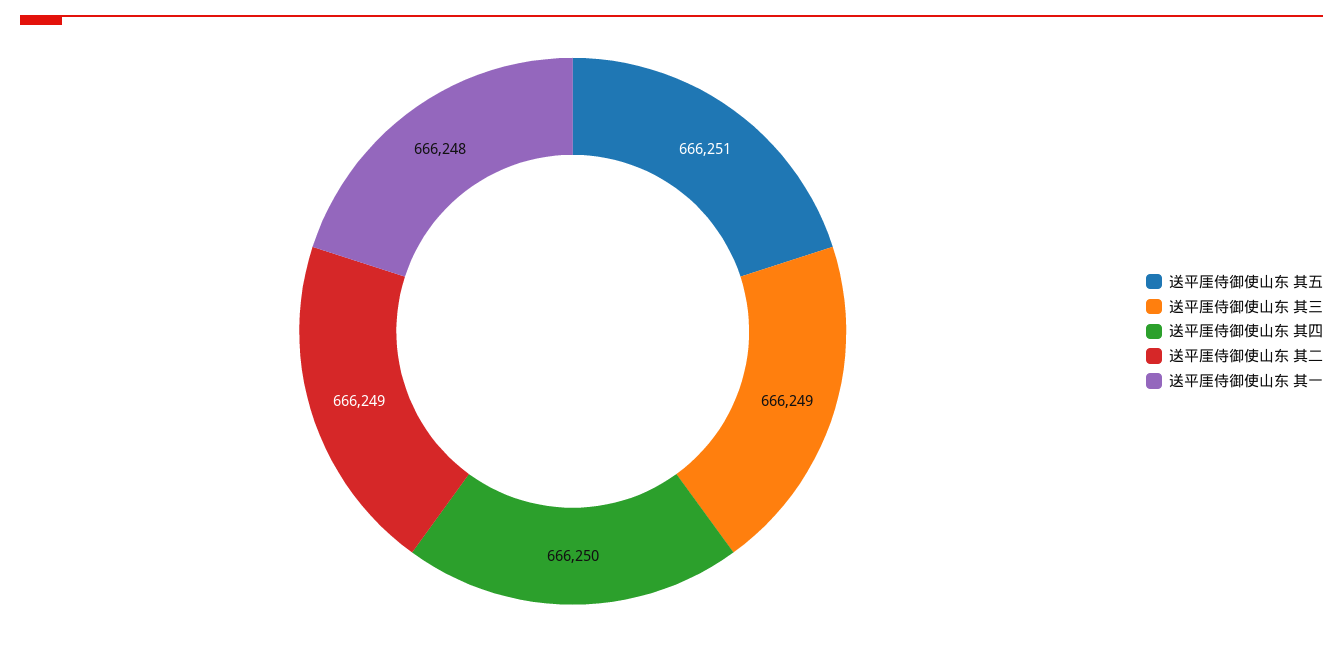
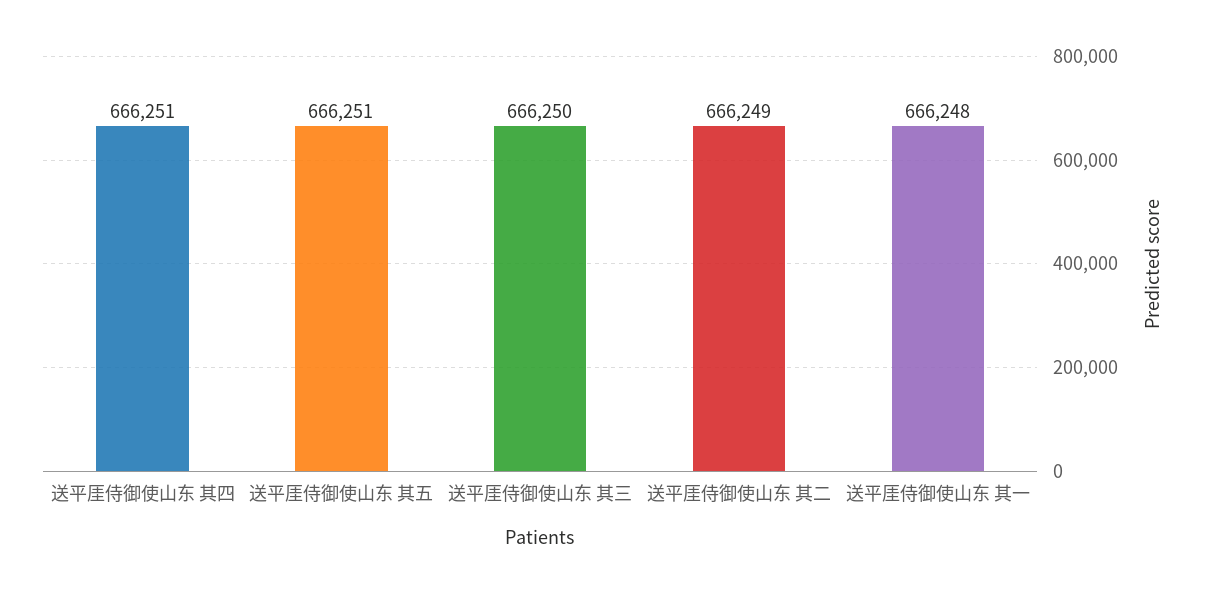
  {
    "送平厓侍御使山东 其五": 666251,
-   "送平厓侍御使山东 其三": 666249,
+   "送平厓侍御使山东 其三": 666250,
-   "送平厓侍御使山东 其四": 666250,
+   "送平厓侍御使山东 其四": 666251,
    "送平厓侍御使山东 其二": 666249,
    "送平厓侍御使山东 其一": 666248
  }

